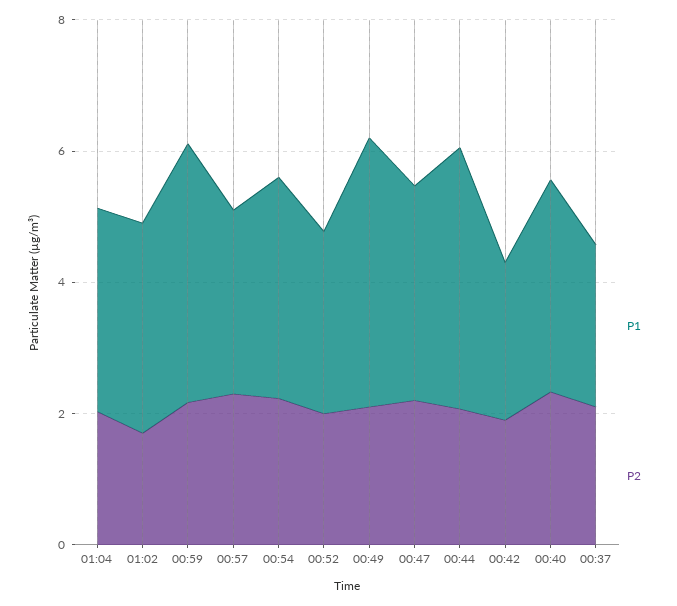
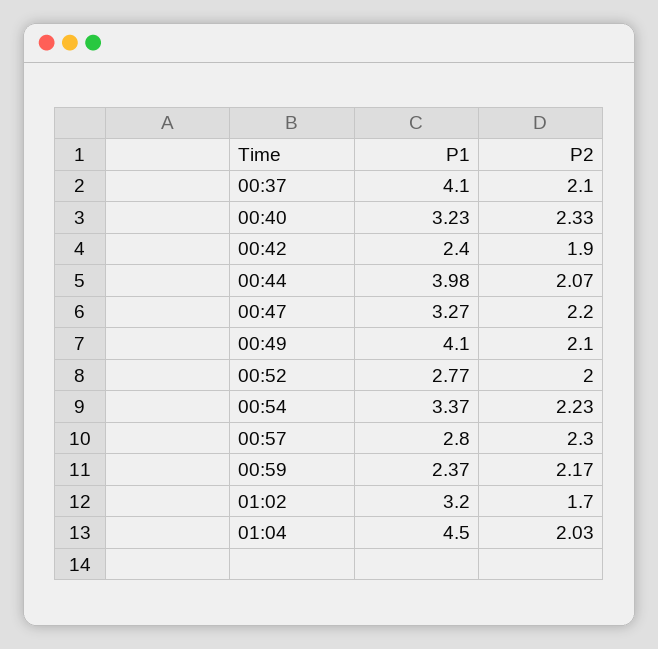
  {
    "P1": {
-     "01:04": 3,
+     "01:04": 4.5,
      "01:02": 3.2,
-     "00:59": 4,
+     "00:59": 2.37,
      "00:57": 2.8,
      "00:54": 3.37,
      "00:52": 2.77,
      "00:49": 4.1,
      "00:47": 3.27,
      "00:44": 3.98,
      "00:42": 2.4,
      "00:40": 3.23,
-     "00:37": 2.5
+     "00:37": 4.1
    },
    "P2": {
      "01:04": 2.03,
      "01:02": 1.7,
      "00:59": 2.17,
      "00:57": 2.3,
      "00:54": 2.23,
      "00:52": 2,
      "00:49": 2.1,
      "00:47": 2.2,
      "00:44": 2.07,
      "00:42": 1.9,
      "00:40": 2.33,
      "00:37": 2.1
    }
  }

